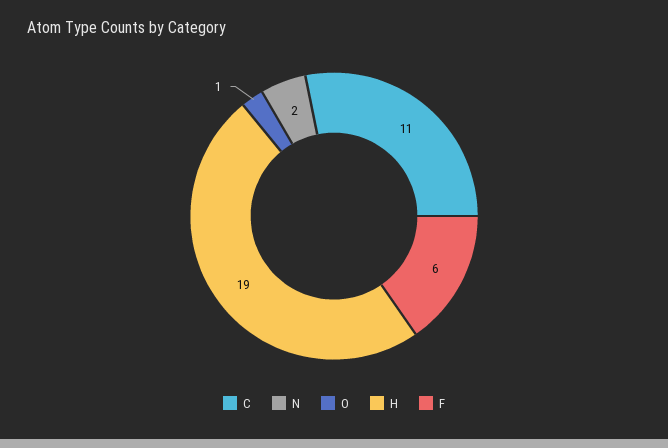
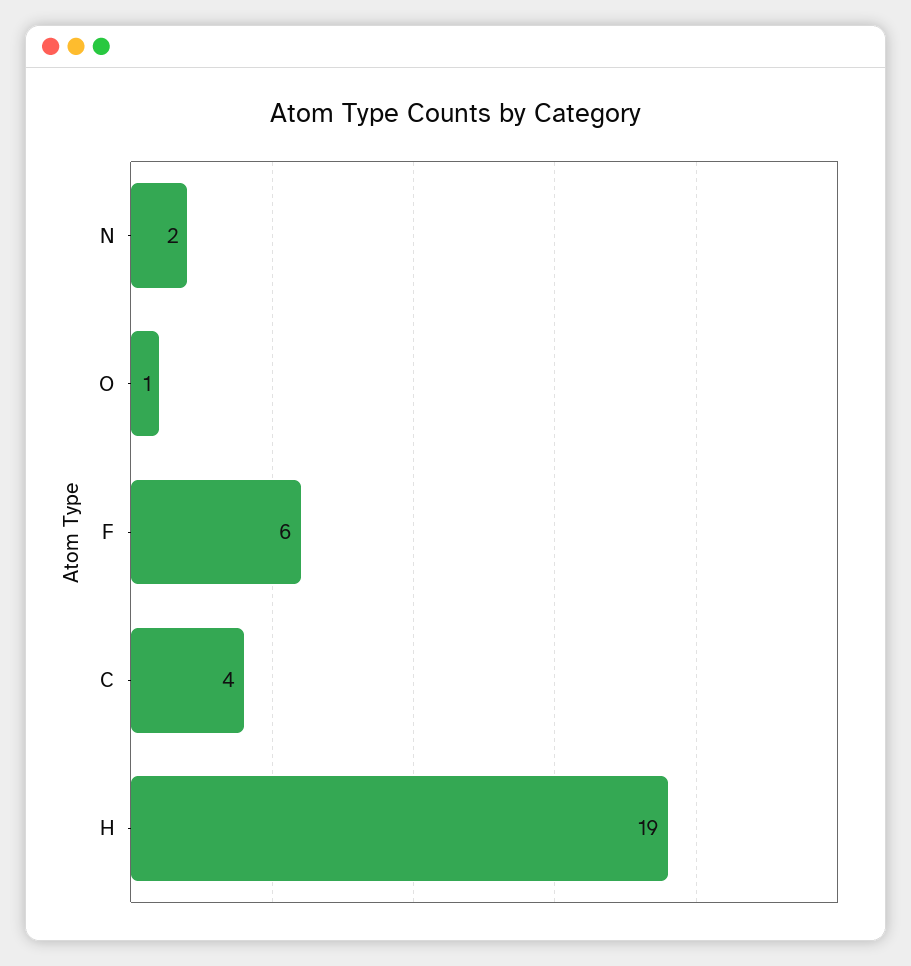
  {
-   "C": 11,
+   "C": 4,
    "N": 2,
    "O": 1,
    "H": 19,
    "F": 6
  }

